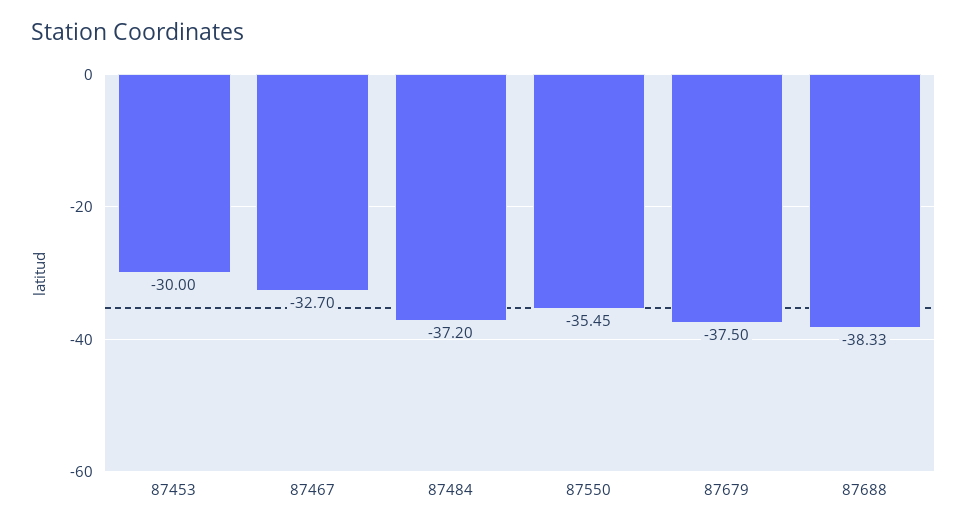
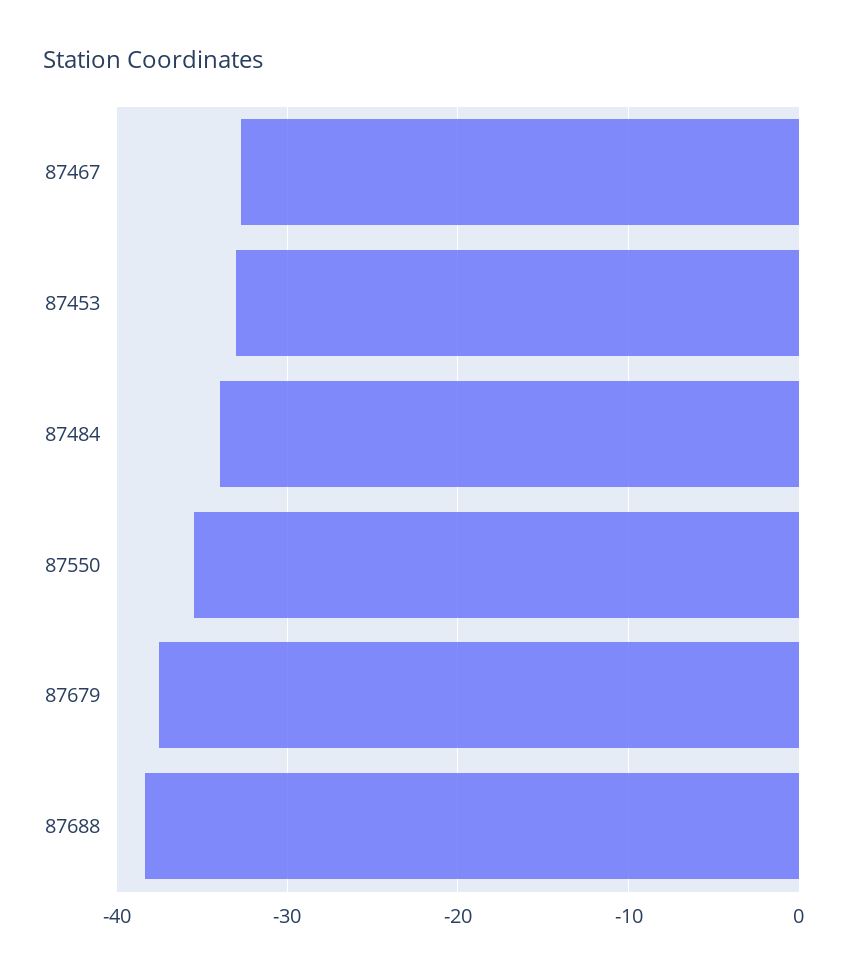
  {
-   "87453": -30,
+   "87453": -33,
    "87467": -32.7,
-   "87484": -37.2,
+   "87484": -34,
    "87550": -35.45,
    "87679": -37.5,
    "87688": -38.33
  }

